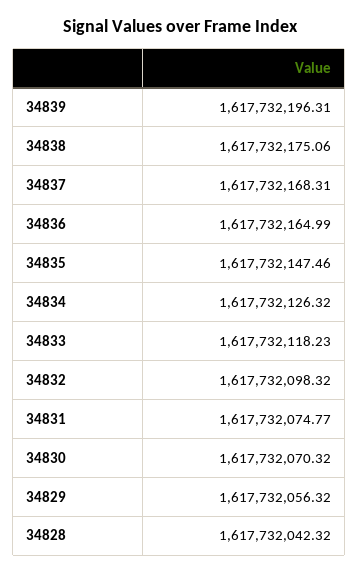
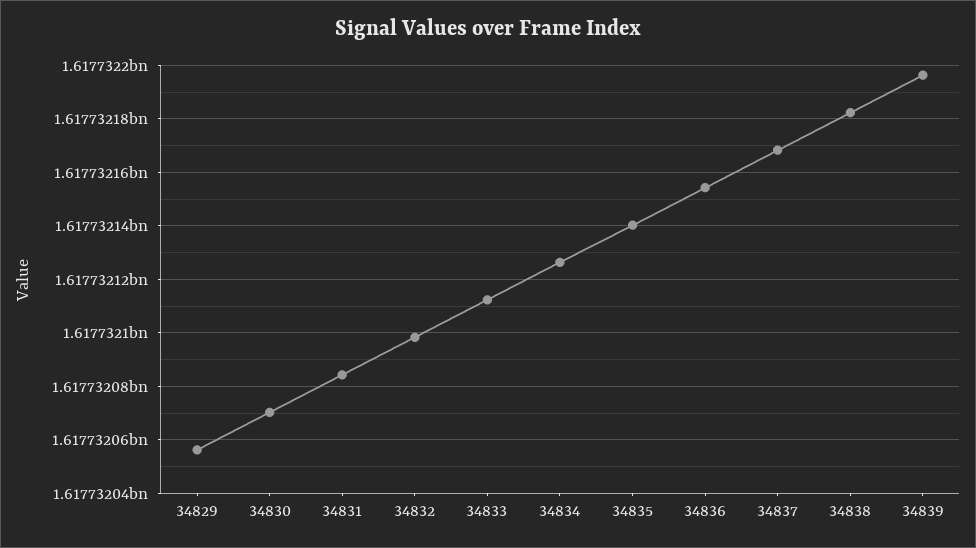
  {
    "34839": 1617732196.31,
-   "34838": 1617732175.06,
+   "34838": 1617732182.5,
    "34837": 1617732168.31,
-   "34836": 1617732164.99,
+   "34836": 1617732155,
-   "34835": 1617732147.46,
+   "34835": 1617732140,
    "34834": 1617732126.32,
-   "34833": 1617732118.23,
+   "34833": 1617732112.5,
    "34832": 1617732098.32,
-   "34831": 1617732074.77,
+   "34831": 1617732085,
    "34830": 1617732070.32,
-   "34829": 1617732056.32,
+   "34829": 1617732056.32
-   "34828": 1617732042.32
  }

